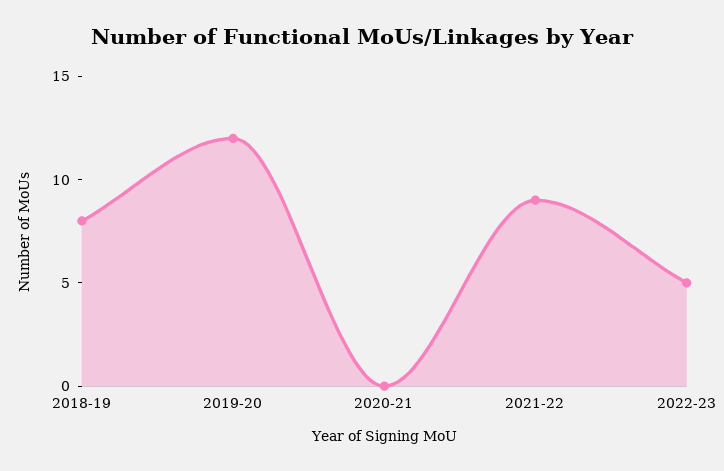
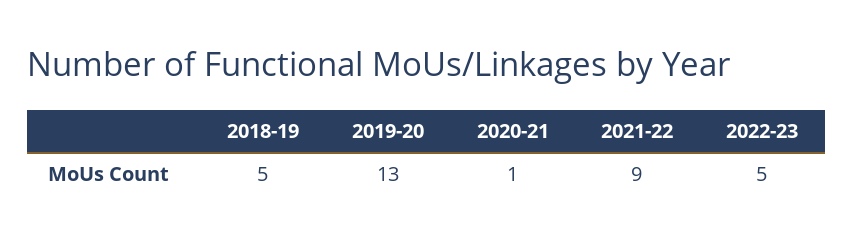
  {
-   "2018-19": 8,
+   "2018-19": 5,
-   "2019-20": 12,
+   "2019-20": 13,
-   "2020-21": 0,
+   "2020-21": 1,
    "2021-22": 9,
    "2022-23": 5
  }

